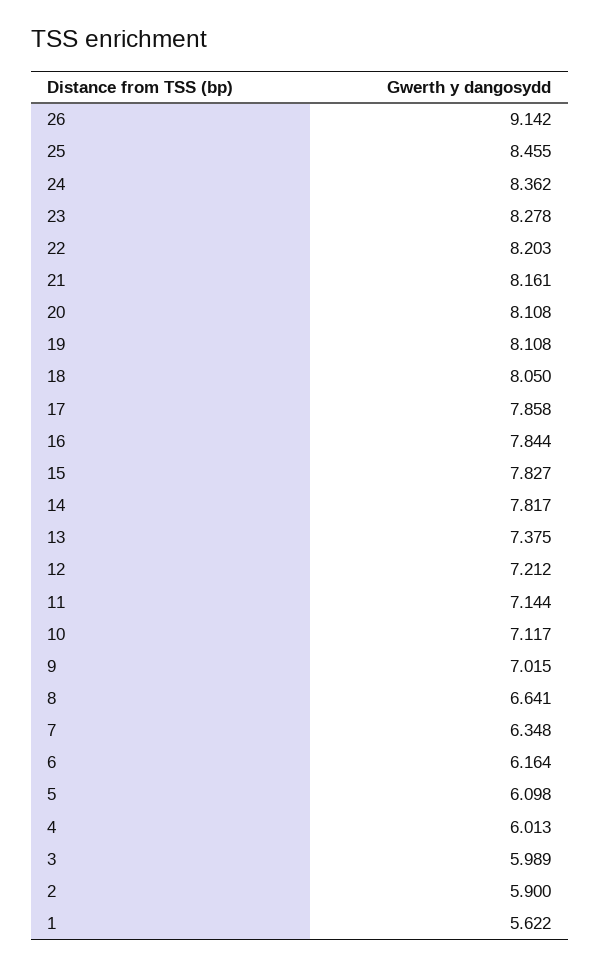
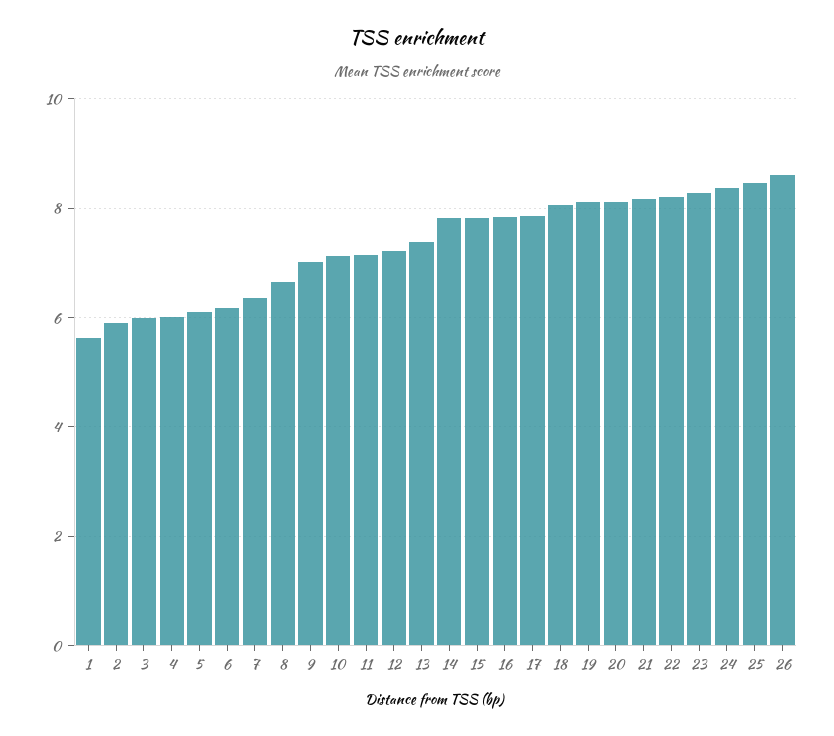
  {
-   "26": 9.142,
+   "26": 8.6,
    "25": 8.455,
    "24": 8.362,
    "23": 8.278,
    "22": 8.203,
    "21": 8.161,
    "20": 8.108,
    "19": 8.108,
    "18": 8.05,
    "17": 7.858,
    "16": 7.844,
    "15": 7.827,
    "14": 7.817,
    "13": 7.375,
    "12": 7.212,
    "11": 7.144,
    "10": 7.117,
    "9": 7.015,
    "8": 6.641,
    "7": 6.348,
    "6": 6.164,
    "5": 6.098,
    "4": 6.013,
    "3": 5.989,
    "2": 5.9,
    "1": 5.622
  }

